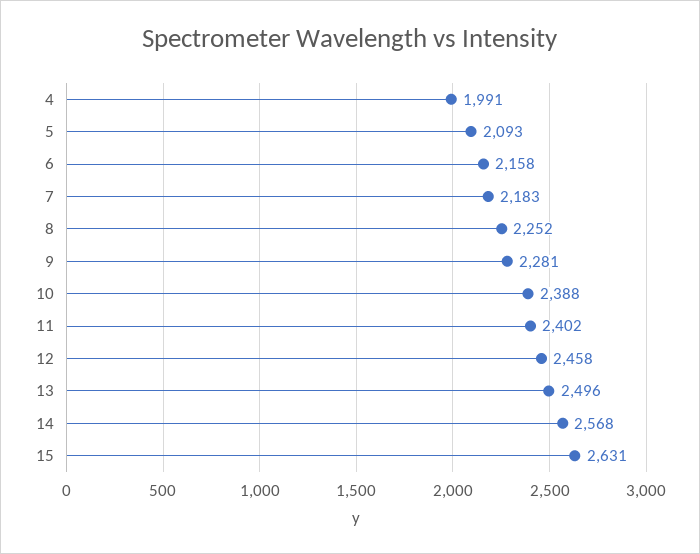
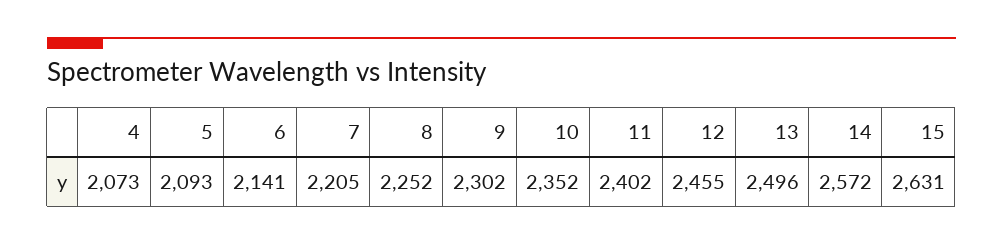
  {
-   "4": 1991,
+   "4": 2073,
    "5": 2093,
-   "6": 2158,
+   "6": 2141,
-   "7": 2183,
+   "7": 2205,
    "8": 2252,
-   "9": 2281,
+   "9": 2302,
-   "10": 2388,
+   "10": 2352,
    "11": 2402,
-   "12": 2458,
+   "12": 2455,
    "13": 2496,
-   "14": 2568,
+   "14": 2572,
    "15": 2631
  }

